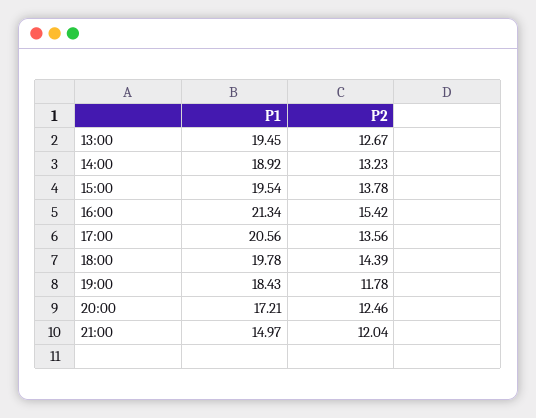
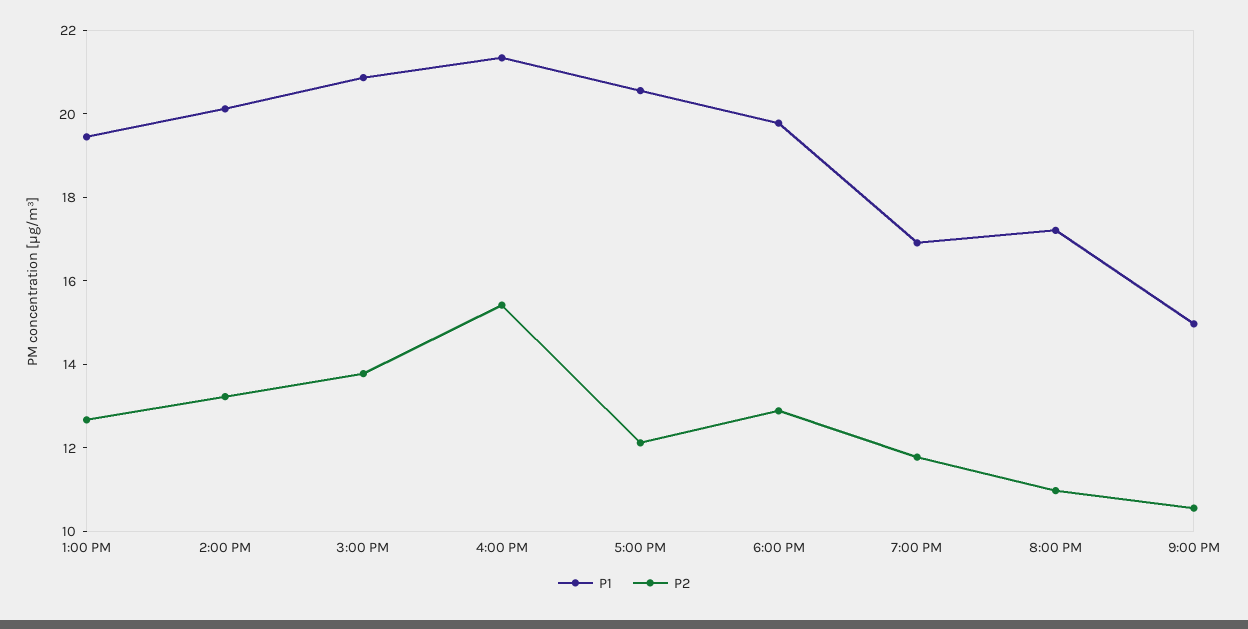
  {
    "P1": {
      "13:00": 19.45,
-     "14:00": 18.92,
+     "14:00": 20,
-     "15:00": 19.54,
+     "15:00": 21,
      "16:00": 21.34,
      "17:00": 20.56,
      "18:00": 19.78,
-     "19:00": 18.43,
+     "19:00": 17,
      "20:00": 17.21,
      "21:00": 14.97
    },
    "P2": {
      "13:00": 12.67,
      "14:00": 13.23,
      "15:00": 13.78,
      "16:00": 15.42,
-     "17:00": 13.56,
+     "17:00": 12,
-     "18:00": 14.39,
+     "18:00": 13,
      "19:00": 11.78,
-     "20:00": 12.46,
+     "20:00": 11,
-     "21:00": 12.04
+     "21:00": 10.5
    }
  }

